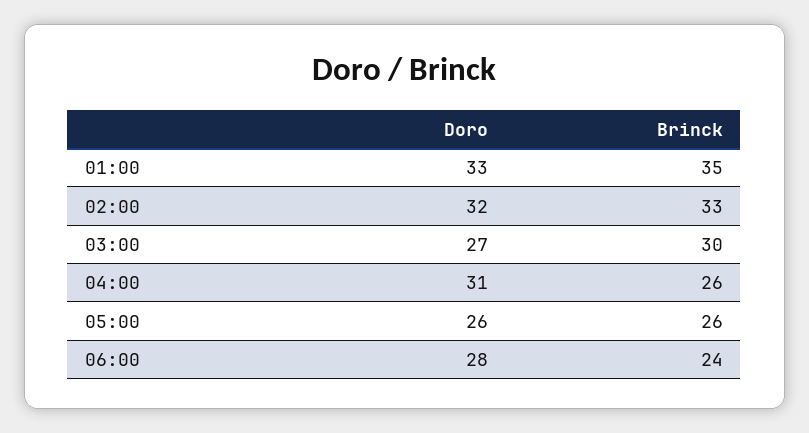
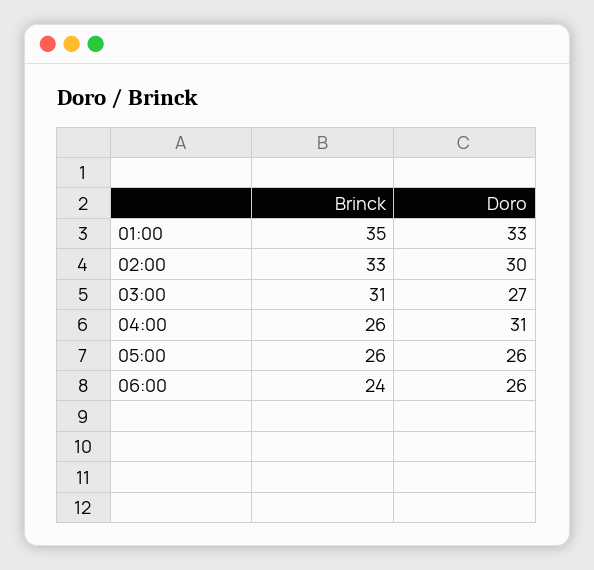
  {
    "Doro": {
      "01:00": 33,
-     "02:00": 32,
+     "02:00": 30,
      "03:00": 27,
      "04:00": 31,
      "05:00": 26,
-     "06:00": 28
+     "06:00": 26
    },
    "Brinck": {
      "01:00": 35,
      "02:00": 33,
-     "03:00": 30,
+     "03:00": 31,
      "04:00": 26,
      "05:00": 26,
      "06:00": 24
    }
  }

